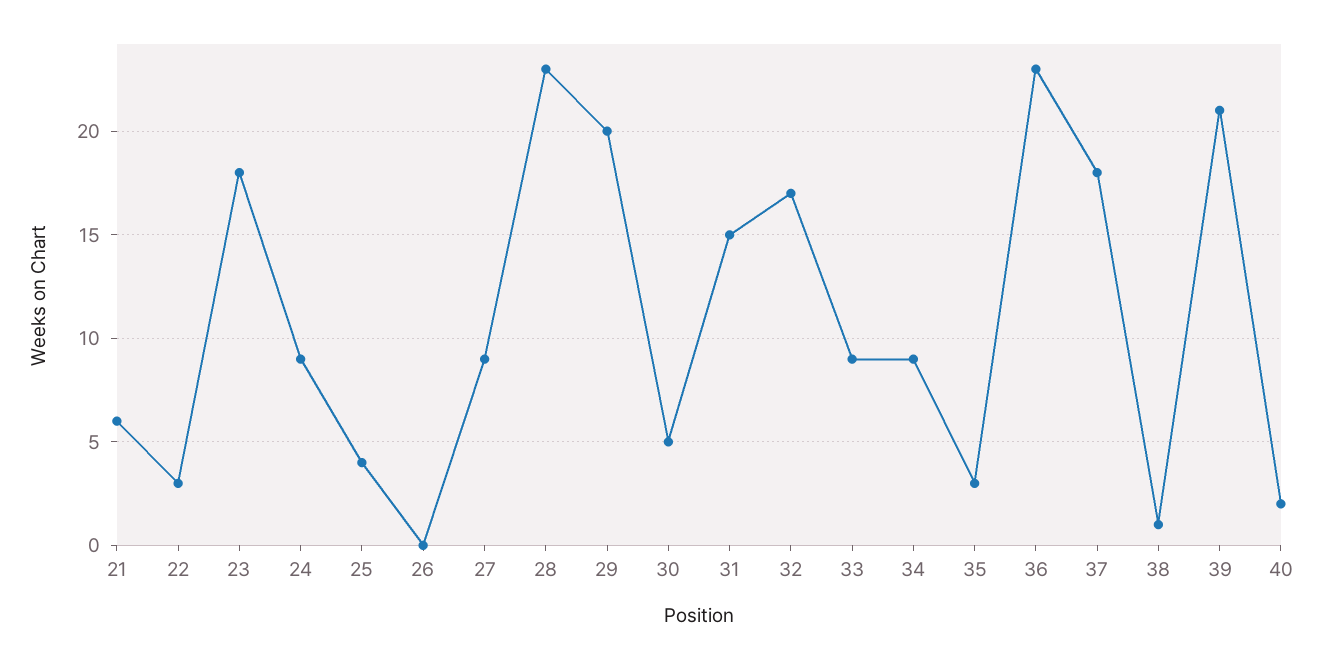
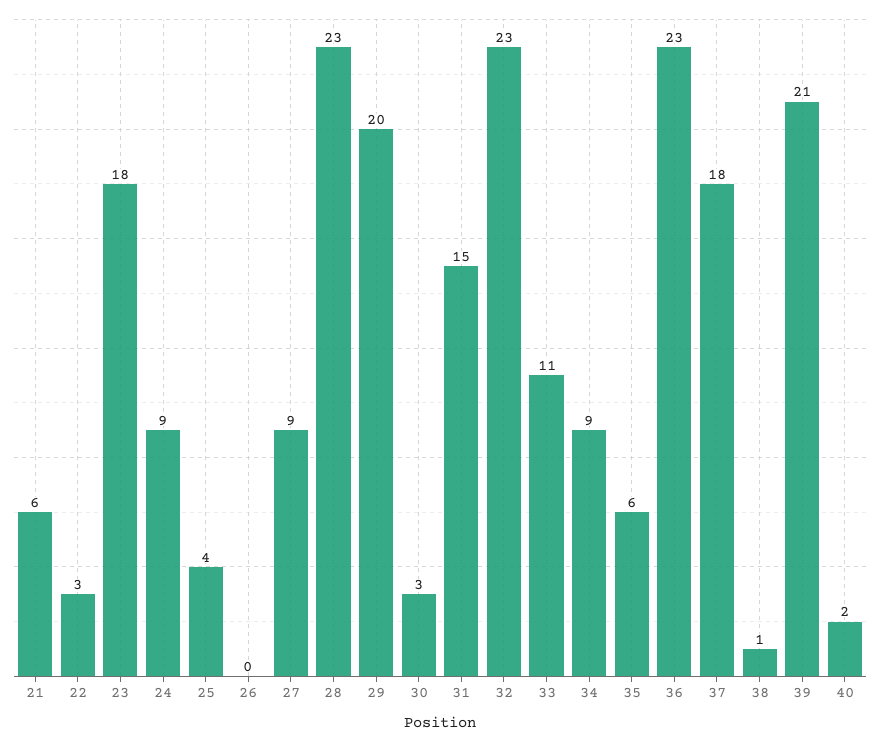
  {
    "21": 6,
    "22": 3,
    "23": 18,
    "24": 9,
    "25": 4,
    "26": 0,
    "27": 9,
    "28": 23,
    "29": 20,
-   "30": 5,
+   "30": 3,
    "31": 15,
-   "32": 17,
+   "32": 23,
-   "33": 9,
+   "33": 11,
    "34": 9,
-   "35": 3,
+   "35": 6,
    "36": 23,
    "37": 18,
    "38": 1,
    "39": 21,
    "40": 2
  }

